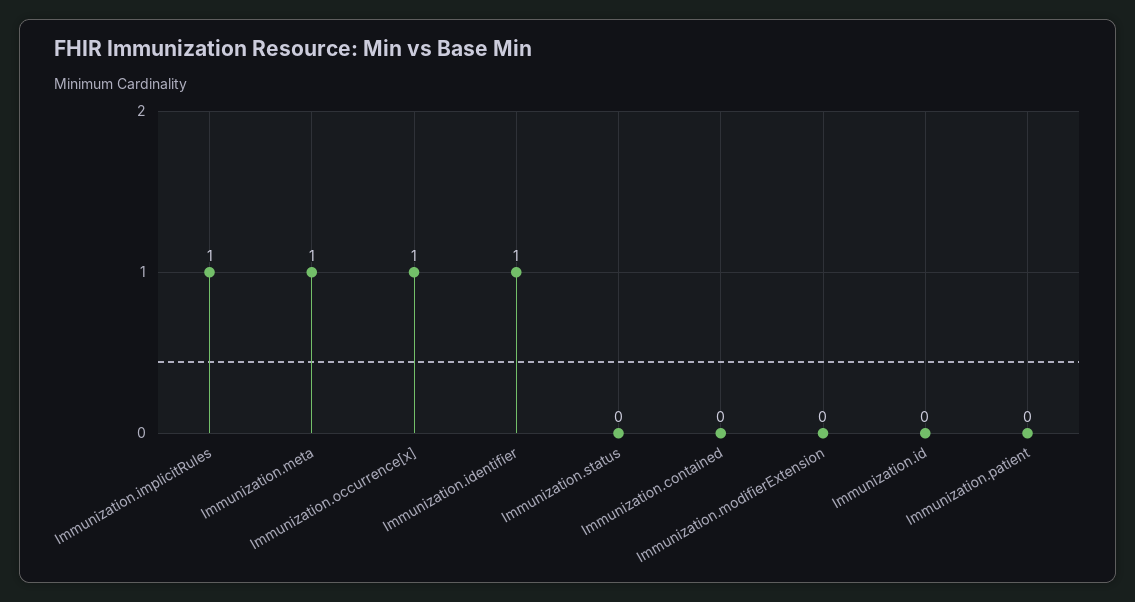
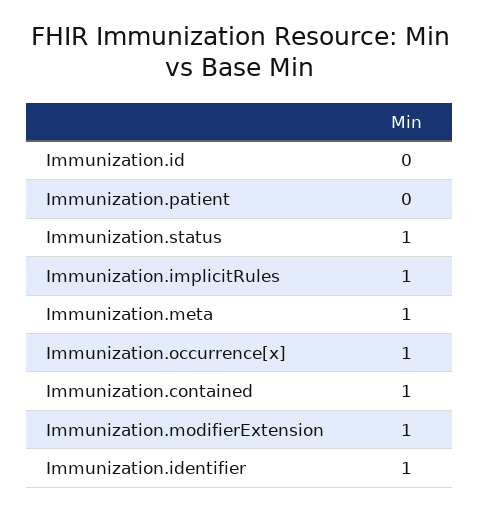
  {
    "Immunization.implicitRules": 1,
    "Immunization.meta": 1,
    "Immunization.occurrence[x]": 1,
    "Immunization.identifier": 1,
-   "Immunization.status": 0,
+   "Immunization.status": 1,
-   "Immunization.contained": 0,
+   "Immunization.contained": 1,
-   "Immunization.modifierExtension": 0,
+   "Immunization.modifierExtension": 1,
    "Immunization.id": 0,
    "Immunization.patient": 0
  }

